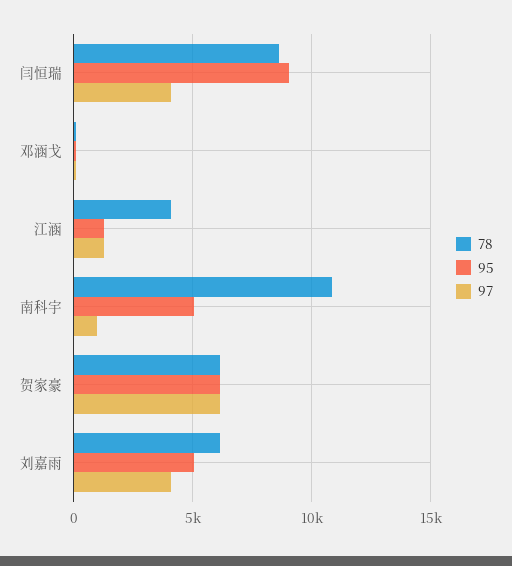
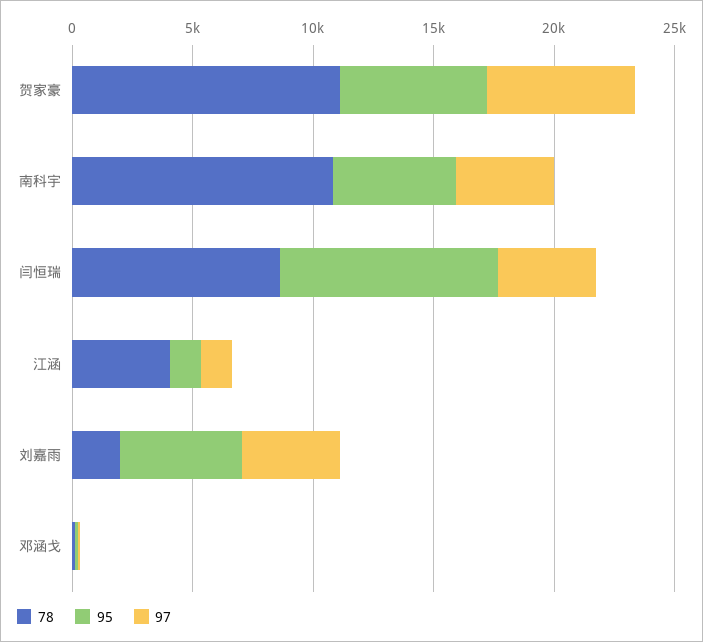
  {
    "78": {
      "闫恒瑞": 8500,
      "邓涵戈": 0,
      "江涵": 4000,
      "南科宇": 11000,
-     "贺家豪": 6000,
+     "贺家豪": 11000,
-     "刘嘉雨": 6000
+     "刘嘉雨": 2000
    },
    "95": {
      "闫恒瑞": 9000,
      "邓涵戈": 0,
      "江涵": 1500,
      "南科宇": 5000,
      "贺家豪": 6000,
      "刘嘉雨": 5000
    },
    "97": {
      "闫恒瑞": 4000,
      "邓涵戈": 0,
      "江涵": 1500,
-     "南科宇": 1000,
+     "南科宇": 4000,
      "贺家豪": 6000,
      "刘嘉雨": 4000
    }
  }

